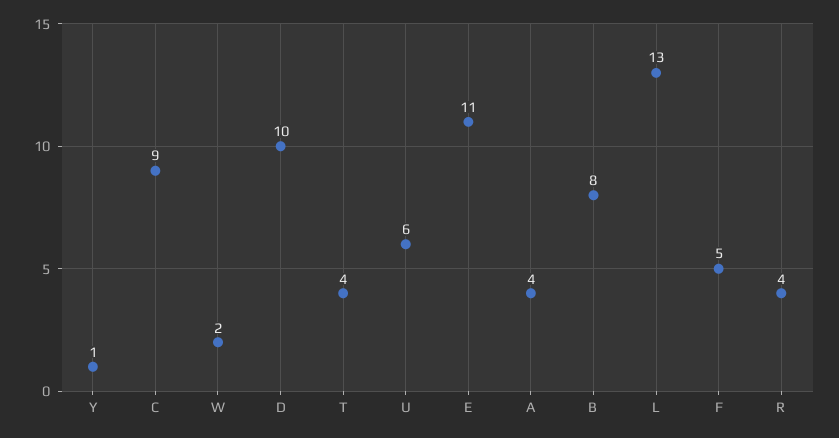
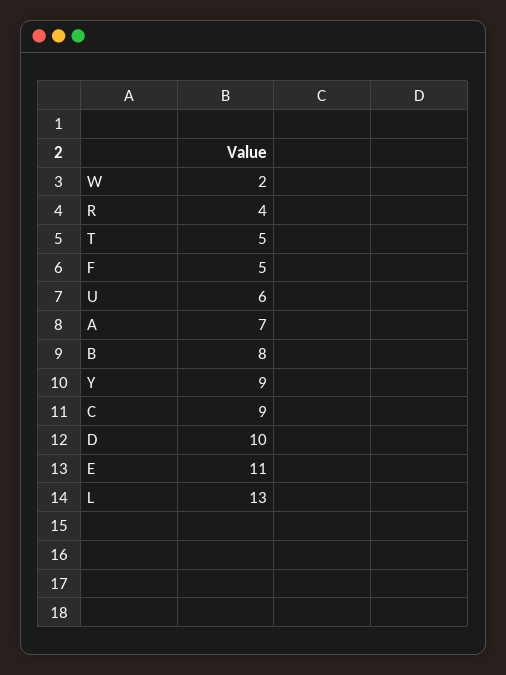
  {
-   "Y": 1,
+   "Y": 9,
    "C": 9,
    "W": 2,
    "D": 10,
-   "T": 4,
+   "T": 5,
    "U": 6,
    "E": 11,
-   "A": 4,
+   "A": 7,
    "B": 8,
    "L": 13,
    "F": 5,
    "R": 4
  }

